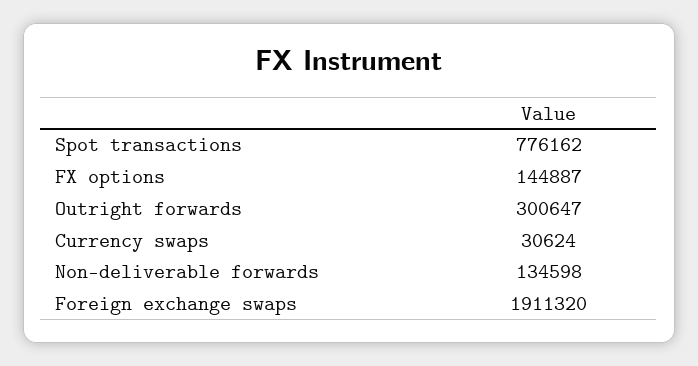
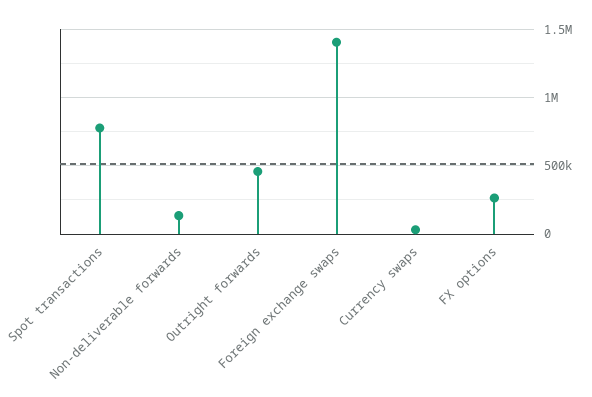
  {
    "Spot transactions": 776162,
-   "FX options": 144887,
+   "FX options": 250000,
-   "Outright forwards": 300647,
+   "Outright forwards": 450000,
    "Currency swaps": 30624,
    "Non-deliverable forwards": 134598,
-   "Foreign exchange swaps": 1911320
+   "Foreign exchange swaps": 1400000
  }

